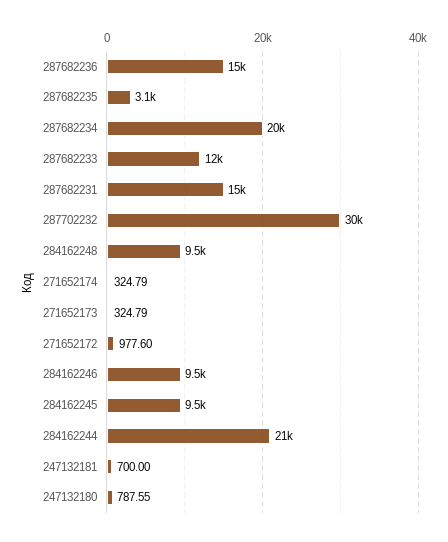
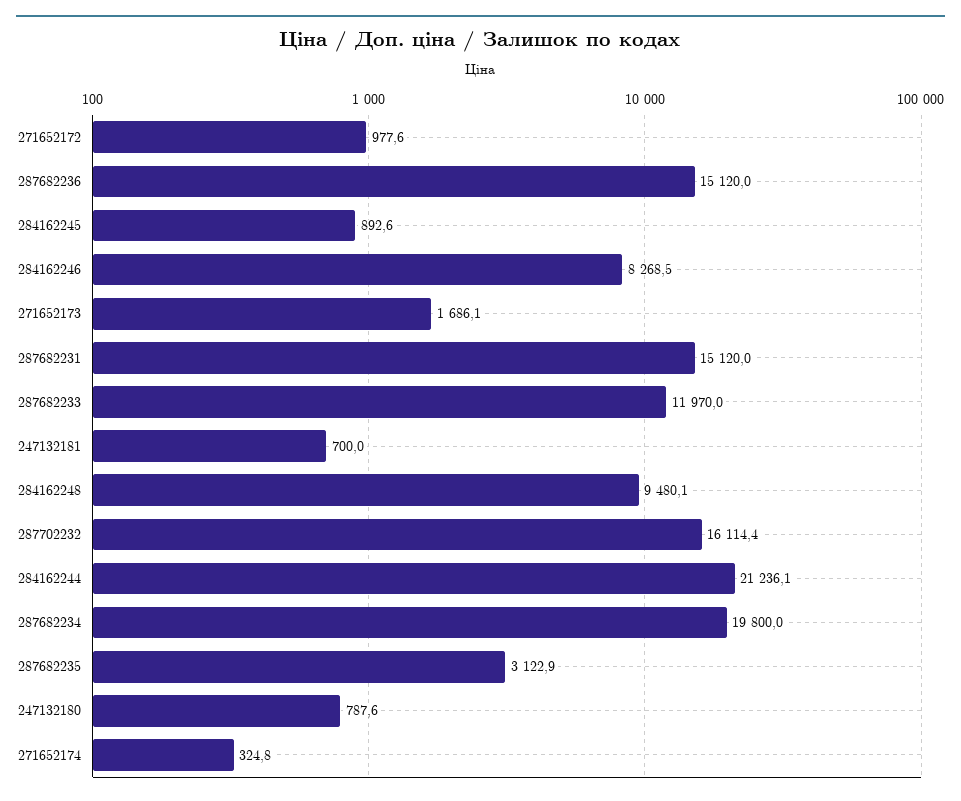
  {
    "287682236": 15120,
    "287682235": 3122.9,
    "287682234": 19800,
    "287682233": 11970,
    "287682231": 15120,
-   "287702232": 30000,
+   "287702232": 16114.4,
    "284162248": 9480.1,
    "271652174": 324.79,
-   "271652173": 324.79,
+   "271652173": 1686.1,
    "271652172": 977.6,
-   "284162246": 9500,
+   "284162246": 8268.5,
-   "284162245": 9500,
+   "284162245": 892.6,
    "284162244": 21236.1,
    "247132181": 700,
    "247132180": 787.55
  }

